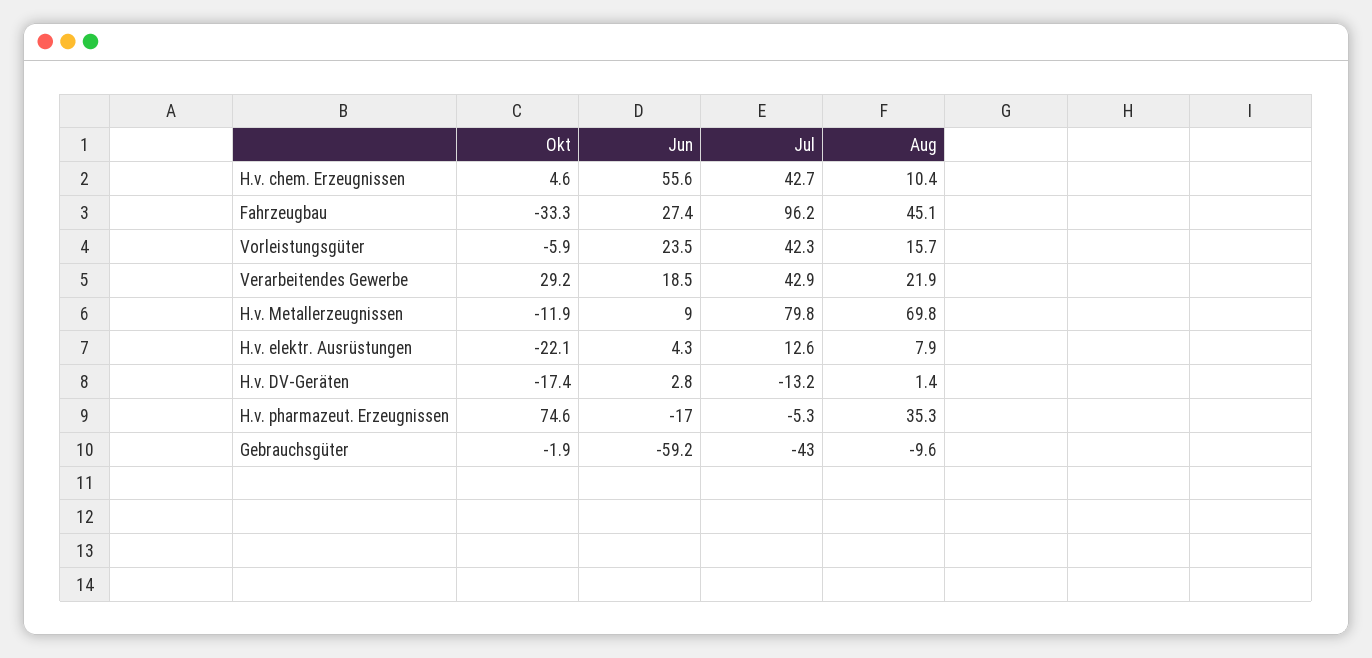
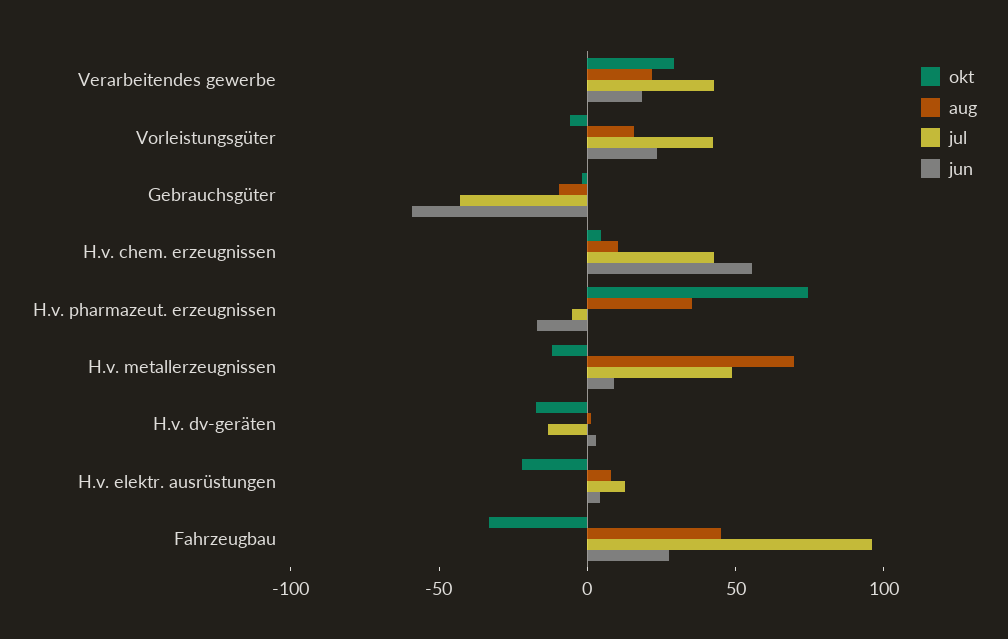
  {
    "Okt": {
      "H.v. chem. Erzeugnissen": 4.6,
      "Fahrzeugbau": -33.3,
      "Vorleistungsgüter": -5.9,
      "Verarbeitendes Gewerbe": 29.2,
      "H.v. Metallerzeugnissen": -11.9,
      "H.v. elektr. Ausrüstungen": -22.1,
      "H.v. DV-Geräten": -17.4,
      "H.v. pharmazeut. Erzeugnissen": 74.6,
      "Gebrauchsgüter": -1.9
    },
    "Jun": {
      "H.v. chem. Erzeugnissen": 55.6,
      "Fahrzeugbau": 27.4,
      "Vorleistungsgüter": 23.5,
      "Verarbeitendes Gewerbe": 18.5,
      "H.v. Metallerzeugnissen": 9,
      "H.v. elektr. Ausrüstungen": 4.3,
      "H.v. DV-Geräten": 2.8,
      "H.v. pharmazeut. Erzeugnissen": -17,
      "Gebrauchsgüter": -59.2
    },
    "Jul": {
      "H.v. chem. Erzeugnissen": 42.7,
      "Fahrzeugbau": 96.2,
      "Vorleistungsgüter": 42.3,
      "Verarbeitendes Gewerbe": 42.9,
-     "H.v. Metallerzeugnissen": 79.8,
+     "H.v. Metallerzeugnissen": 50,
      "H.v. elektr. Ausrüstungen": 12.6,
      "H.v. DV-Geräten": -13.2,
      "H.v. pharmazeut. Erzeugnissen": -5.3,
      "Gebrauchsgüter": -43
    },
    "Aug": {
      "H.v. chem. Erzeugnissen": 10.4,
      "Fahrzeugbau": 45.1,
      "Vorleistungsgüter": 15.7,
      "Verarbeitendes Gewerbe": 21.9,
      "H.v. Metallerzeugnissen": 69.8,
      "H.v. elektr. Ausrüstungen": 7.9,
      "H.v. DV-Geräten": 1.4,
      "H.v. pharmazeut. Erzeugnissen": 35.3,
      "Gebrauchsgüter": -9.6
    }
  }

